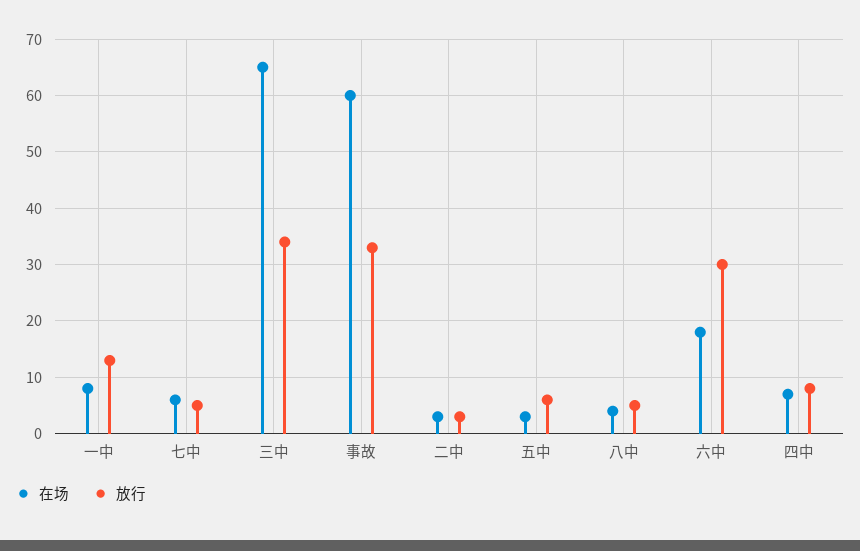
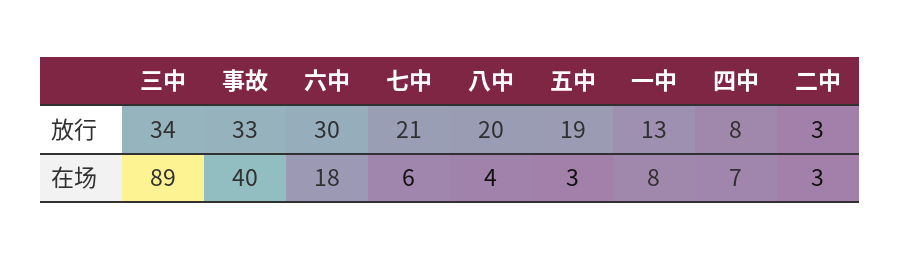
  {
    "在场": {
      "一中": 8,
      "七中": 6,
-     "三中": 65,
+     "三中": 89,
-     "事故": 60,
+     "事故": 40,
      "二中": 3,
      "五中": 3,
      "八中": 4,
      "六中": 18,
      "四中": 7
    },
    "放行": {
      "一中": 13,
-     "七中": 5,
+     "七中": 21,
      "三中": 34,
      "事故": 33,
      "二中": 3,
-     "五中": 5,
+     "五中": 19,
-     "八中": 5,
+     "八中": 20,
      "六中": 30,
      "四中": 8
    }
  }

